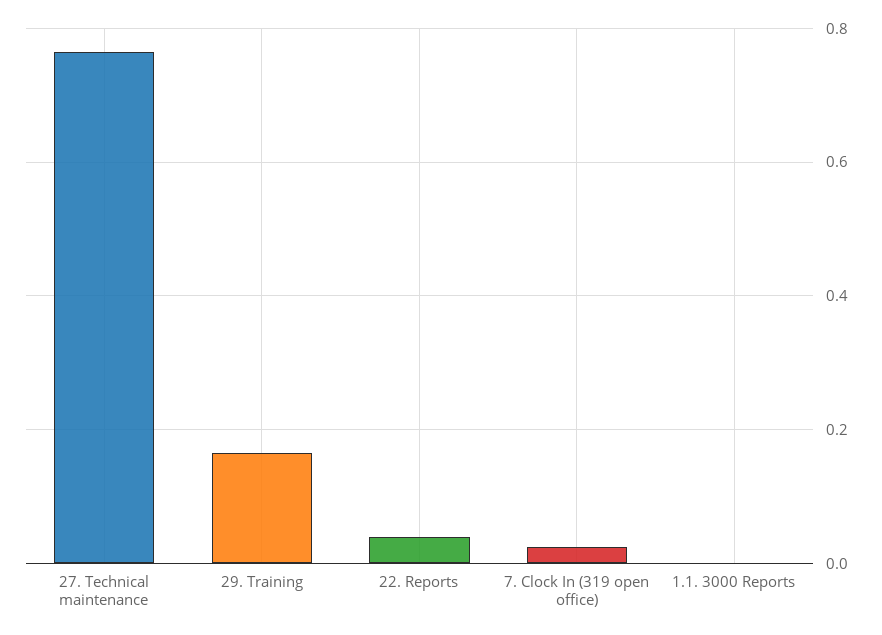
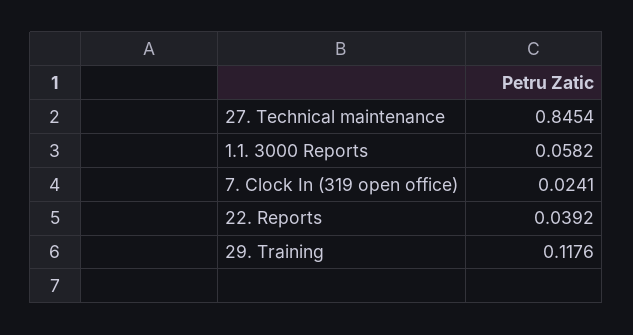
  {
-   "27. Technical maintenance": 0.76,
+   "27. Technical maintenance": 0.8454,
-   "29. Training": 0.16,
+   "29. Training": 0.1176,
    "22. Reports": 0.0392,
    "7. Clock In (319 open office)": 0.0241,
-   "1.1. 3000 Reports": 0
+   "1.1. 3000 Reports": 0.0582
  }

